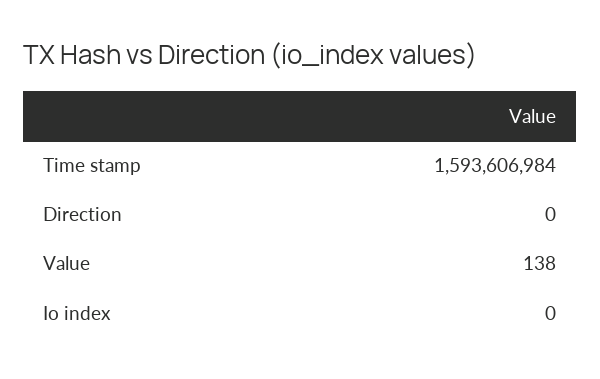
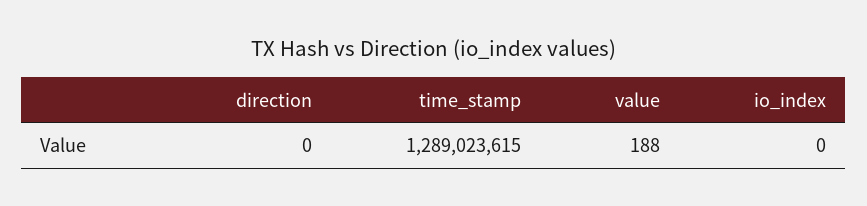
  {
-   "Time stamp": 1593606984,
+   "Time stamp": 1289023615,
    "Direction": 0,
-   "Value": 138,
+   "Value": 188,
    "Io index": 0
  }

